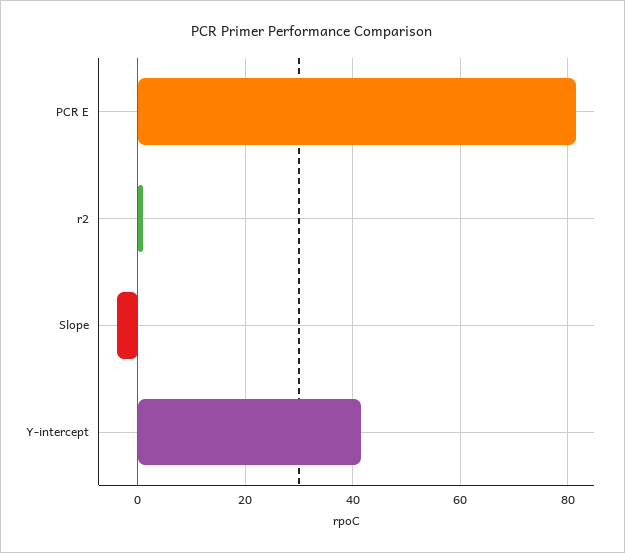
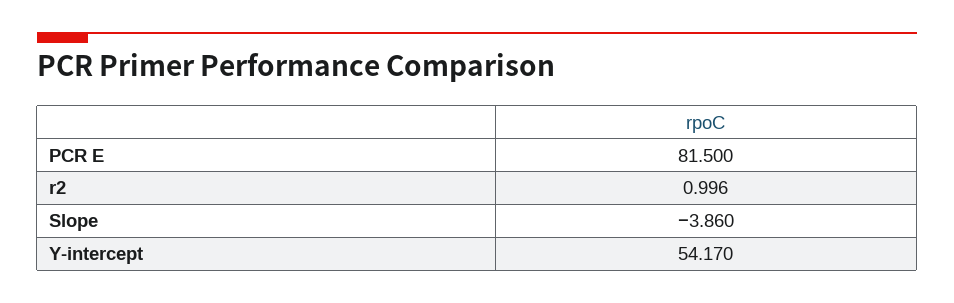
  {
    "PCR E": 81.5,
    "r2": 0.996,
    "Slope": -3.86,
-   "Y-intercept": 42
+   "Y-intercept": 54.17
  }

